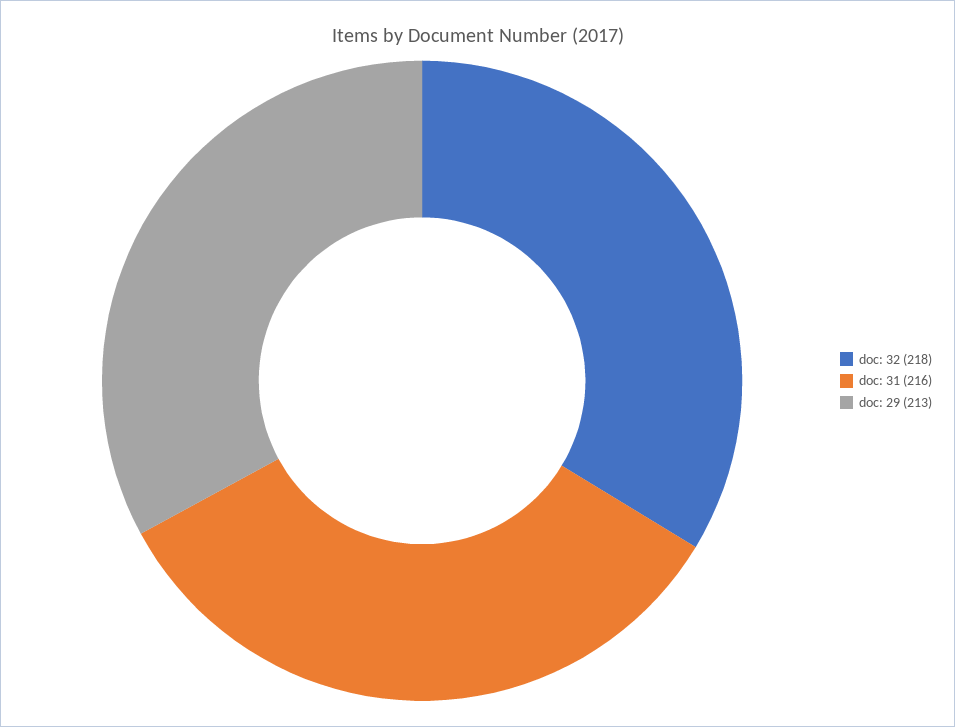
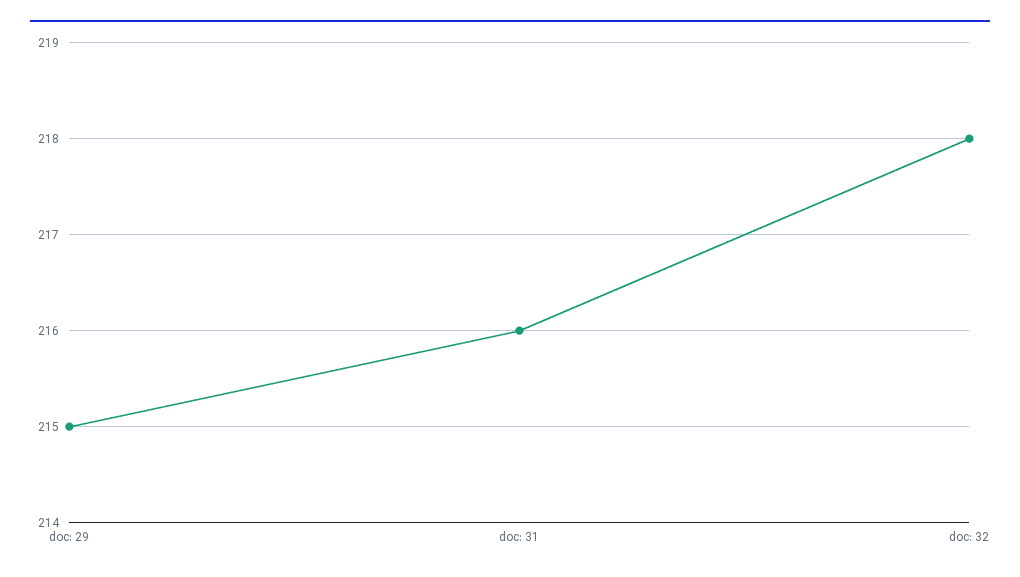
  {
    "doc: 32": 218,
    "doc: 31": 216,
-   "doc: 29": 213
+   "doc: 29": 215
  }

